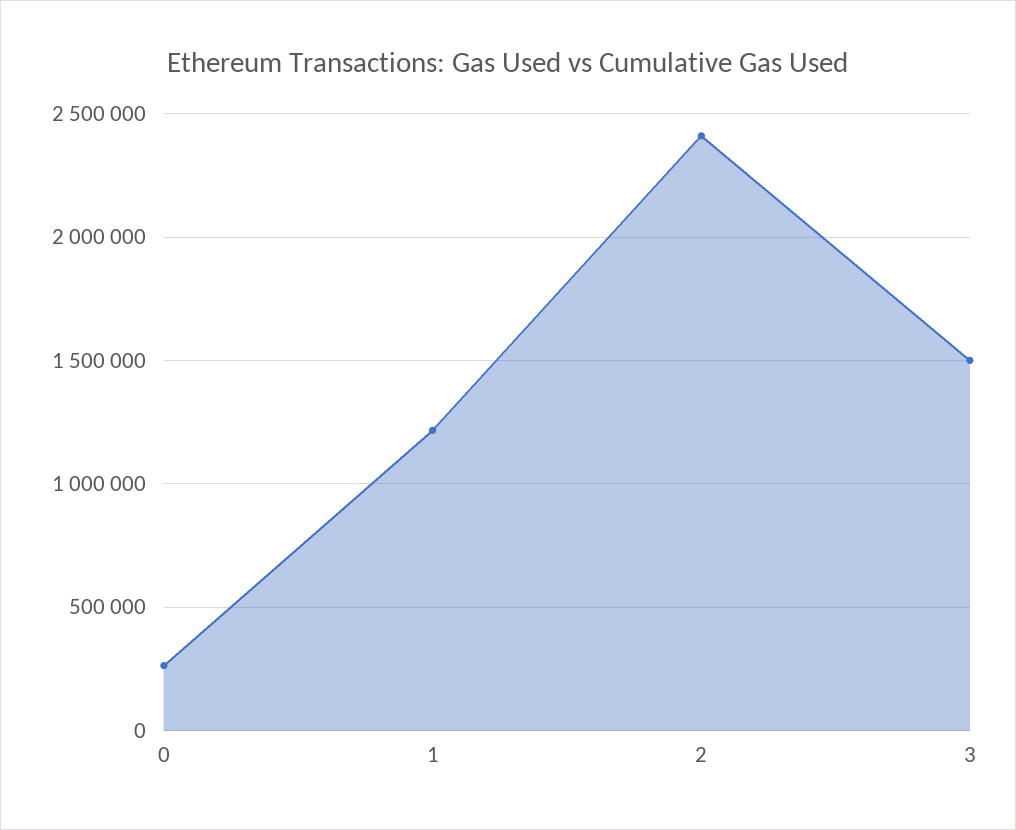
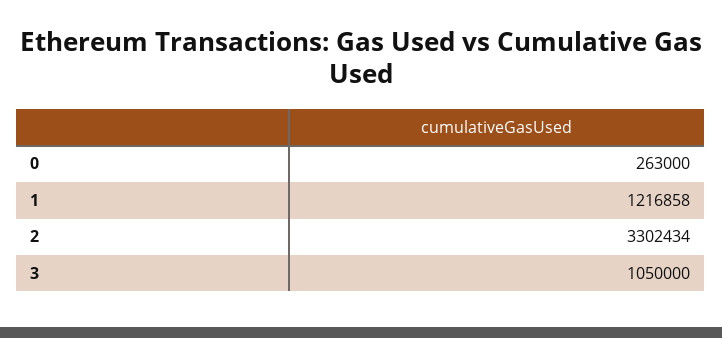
  {
    "0": 263000,
    "1": 1216858,
-   "2": 2400000,
+   "2": 3302434,
-   "3": 1500000
+   "3": 1050000
  }

